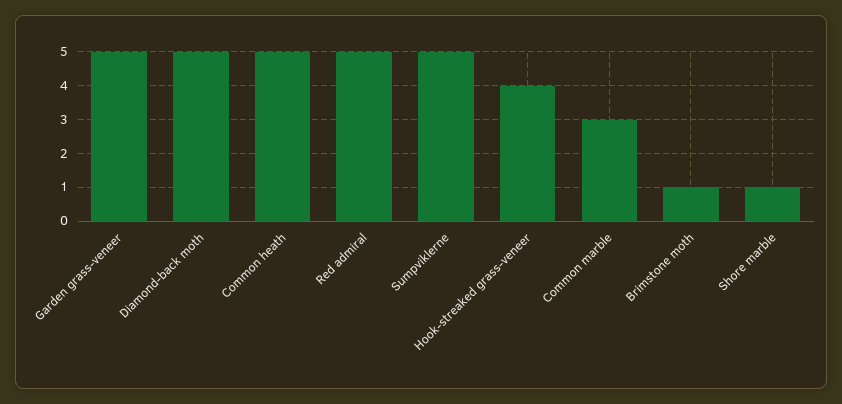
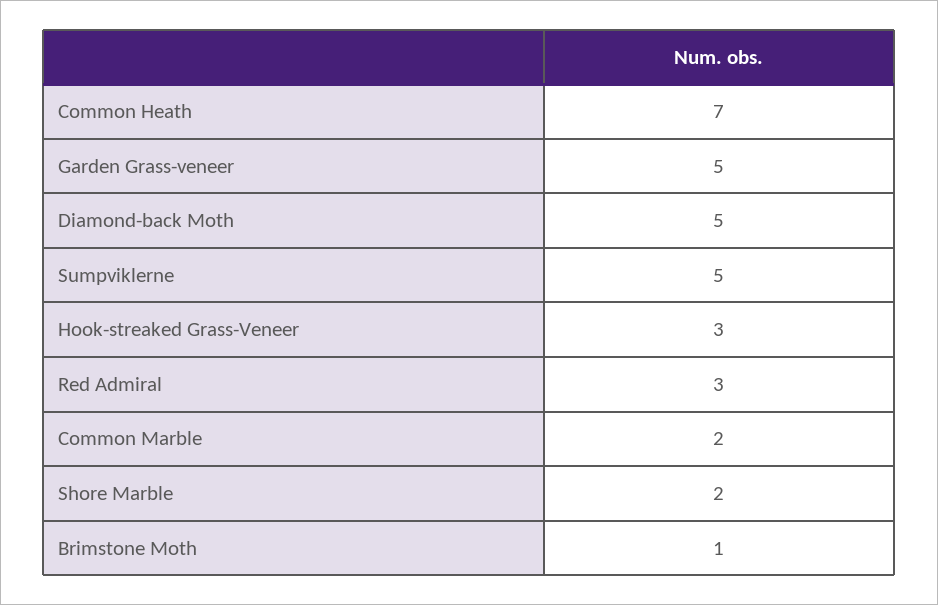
  {
    "Garden grass-veneer": 5,
    "Diamond-back moth": 5,
-   "Common heath": 5,
+   "Common heath": 7,
-   "Red admiral": 5,
+   "Red admiral": 3,
    "Sumpviklerne": 5,
-   "Hook-streaked grass-veneer": 4,
+   "Hook-streaked grass-veneer": 3,
-   "Common marble": 3,
+   "Common marble": 2,
    "Brimstone moth": 1,
-   "Shore marble": 1
+   "Shore marble": 2
  }

